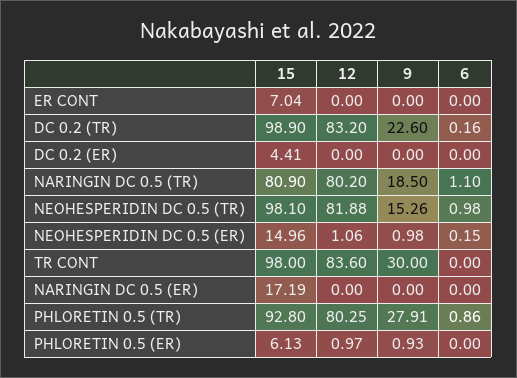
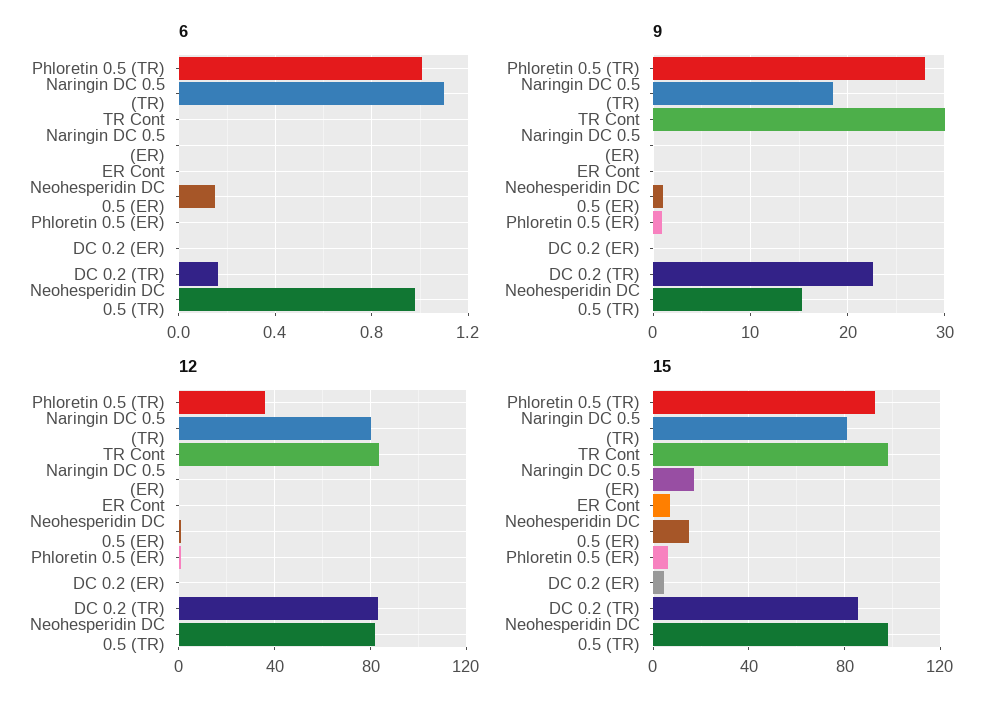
  {
    "15": {
      "ER CONT": 7.04,
-     "DC 0.2 (TR)": 98.9,
+     "DC 0.2 (TR)": 85,
      "DC 0.2 (ER)": 4.41,
      "NARINGIN DC 0.5 (TR)": 80.9,
      "NEOHESPERIDIN DC 0.5 (TR)": 98.1,
      "NEOHESPERIDIN DC 0.5 (ER)": 14.96,
      "TR CONT": 98,
      "NARINGIN DC 0.5 (ER)": 17.19,
      "PHLORETIN 0.5 (TR)": 92.8,
      "PHLORETIN 0.5 (ER)": 6.13
    },
    "12": {
      "ER CONT": 0,
      "DC 0.2 (TR)": 83.2,
      "DC 0.2 (ER)": 0,
      "NARINGIN DC 0.5 (TR)": 80.2,
      "NEOHESPERIDIN DC 0.5 (TR)": 81.88,
      "NEOHESPERIDIN DC 0.5 (ER)": 1.06,
      "TR CONT": 83.6,
      "NARINGIN DC 0.5 (ER)": 0,
-     "PHLORETIN 0.5 (TR)": 80.25,
+     "PHLORETIN 0.5 (TR)": 35,
      "PHLORETIN 0.5 (ER)": 0.97
    },
    "9": {
      "ER CONT": 0,
      "DC 0.2 (TR)": 22.6,
      "DC 0.2 (ER)": 0,
      "NARINGIN DC 0.5 (TR)": 18.5,
      "NEOHESPERIDIN DC 0.5 (TR)": 15.26,
      "NEOHESPERIDIN DC 0.5 (ER)": 0.98,
      "TR CONT": 30,
      "NARINGIN DC 0.5 (ER)": 0,
      "PHLORETIN 0.5 (TR)": 27.91,
      "PHLORETIN 0.5 (ER)": 0.93
    },
    "6": {
      "ER CONT": 0,
      "DC 0.2 (TR)": 0.16,
      "DC 0.2 (ER)": 0,
      "NARINGIN DC 0.5 (TR)": 1.1,
      "NEOHESPERIDIN DC 0.5 (TR)": 0.98,
      "NEOHESPERIDIN DC 0.5 (ER)": 0.15,
      "TR CONT": 0,
      "NARINGIN DC 0.5 (ER)": 0,
-     "PHLORETIN 0.5 (TR)": 0.86,
+     "PHLORETIN 0.5 (TR)": 1,
      "PHLORETIN 0.5 (ER)": 0
    }
  }

